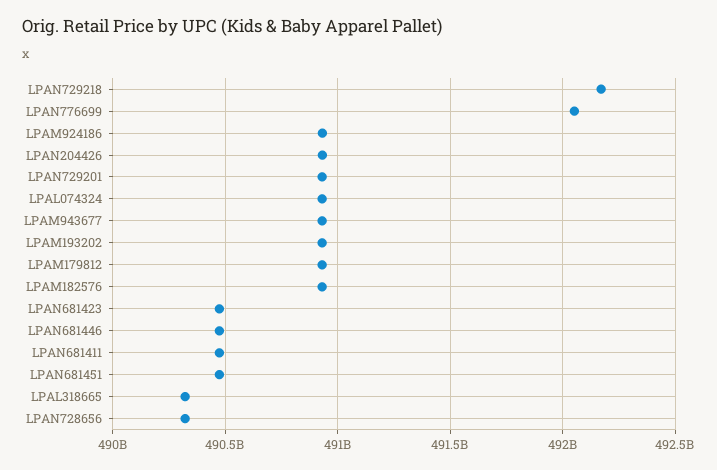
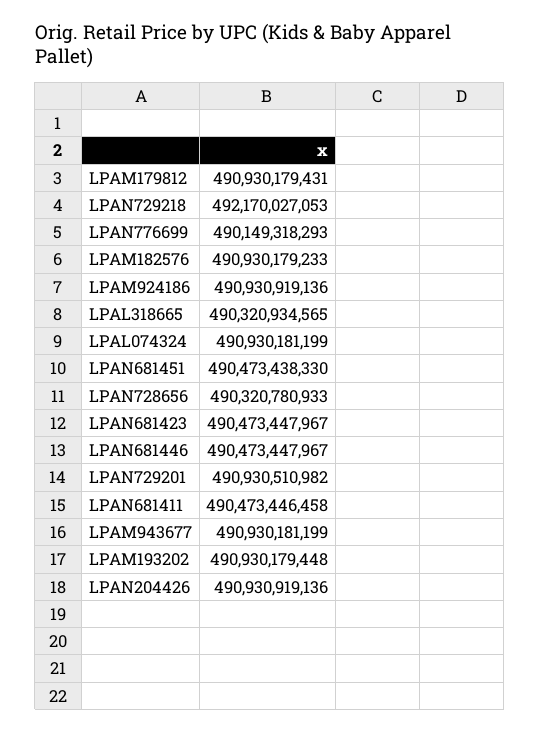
  {
    "LPAN729218": 492170027053,
-   "LPAN776699": 492050000000,
+   "LPAN776699": 490149318293,
    "LPAM924186": 490930919136,
    "LPAN204426": 490930919136,
    "LPAN729201": 490930510982,
    "LPAL074324": 490930181199,
    "LPAM943677": 490930181199,
    "LPAM193202": 490930179448,
    "LPAM179812": 490930179431,
    "LPAM182576": 490930179233,
    "LPAN681423": 490473447967,
    "LPAN681446": 490473447967,
    "LPAN681411": 490473446458,
    "LPAN681451": 490473438330,
    "LPAL318665": 490320934565,
    "LPAN728656": 490320780933
  }

